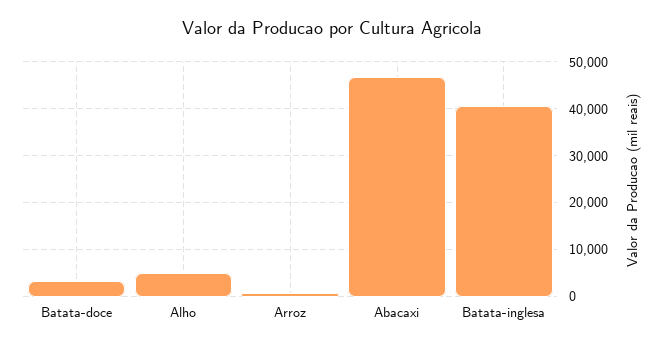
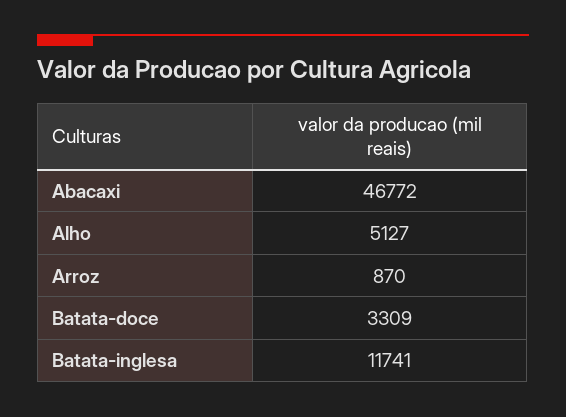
  {
    "Batata-doce": 3309,
    "Alho": 5127,
    "Arroz": 870,
    "Abacaxi": 46772,
-   "Batata-inglesa": 40000
+   "Batata-inglesa": 11741
  }

